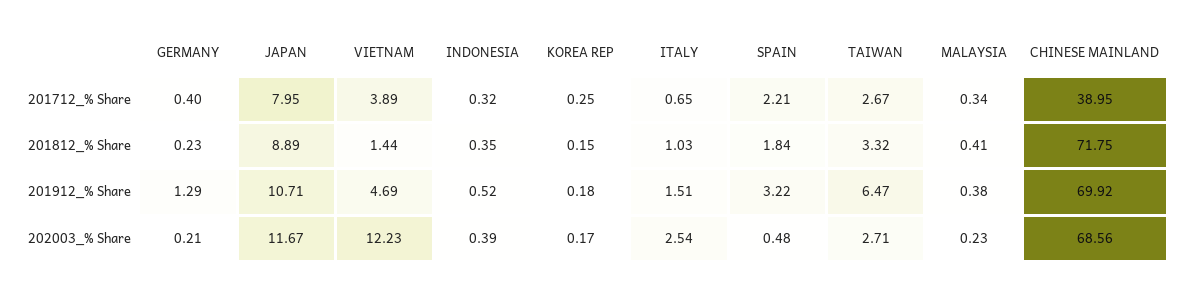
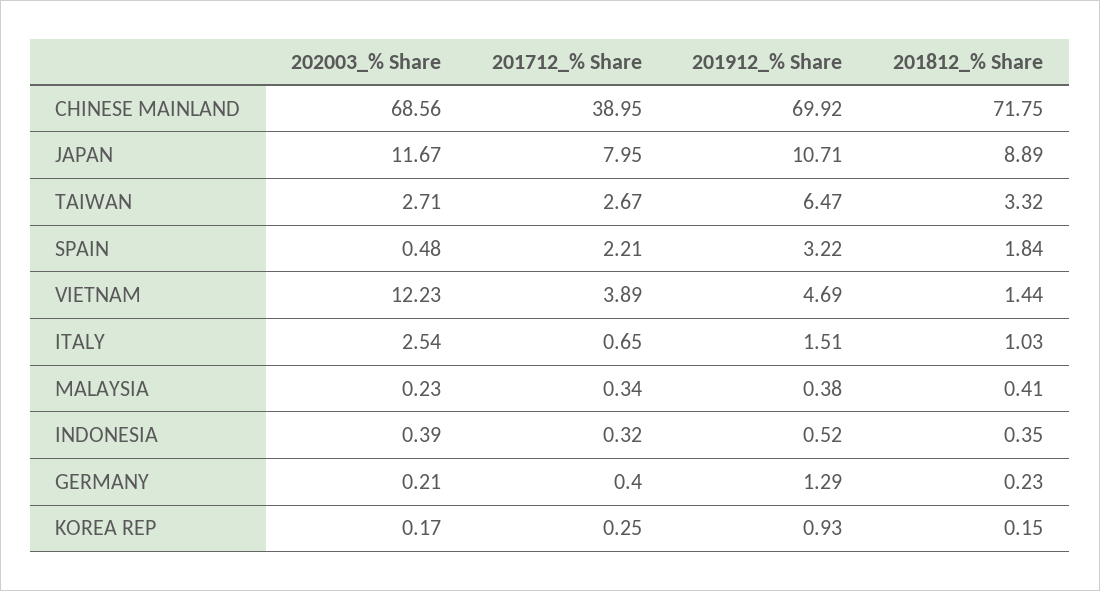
  {
    "GERMANY": {
      "201712_% Share": 0.4,
      "201812_% Share": 0.23,
      "201912_% Share": 1.29,
      "202003_% Share": 0.21
    },
    "JAPAN": {
      "201712_% Share": 7.95,
      "201812_% Share": 8.89,
      "201912_% Share": 10.71,
      "202003_% Share": 11.67
    },
    "VIETNAM": {
      "201712_% Share": 3.89,
      "201812_% Share": 1.44,
      "201912_% Share": 4.69,
      "202003_% Share": 12.23
    },
    "INDONESIA": {
      "201712_% Share": 0.32,
      "201812_% Share": 0.35,
      "201912_% Share": 0.52,
      "202003_% Share": 0.39
    },
    "KOREA REP": {
      "201712_% Share": 0.25,
      "201812_% Share": 0.15,
-     "201912_% Share": 0.18,
+     "201912_% Share": 0.93,
      "202003_% Share": 0.17
    },
    "ITALY": {
      "201712_% Share": 0.65,
      "201812_% Share": 1.03,
      "201912_% Share": 1.51,
      "202003_% Share": 2.54
    },
    "SPAIN": {
      "201712_% Share": 2.21,
      "201812_% Share": 1.84,
      "201912_% Share": 3.22,
      "202003_% Share": 0.48
    },
    "TAIWAN": {
      "201712_% Share": 2.67,
      "201812_% Share": 3.32,
      "201912_% Share": 6.47,
      "202003_% Share": 2.71
    },
    "MALAYSIA": {
      "201712_% Share": 0.34,
      "201812_% Share": 0.41,
      "201912_% Share": 0.38,
      "202003_% Share": 0.23
    },
    "CHINESE MAINLAND": {
      "201712_% Share": 38.95,
      "201812_% Share": 71.75,
      "201912_% Share": 69.92,
      "202003_% Share": 68.56
    }
  }

